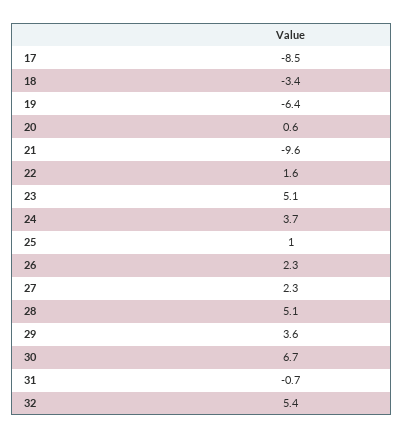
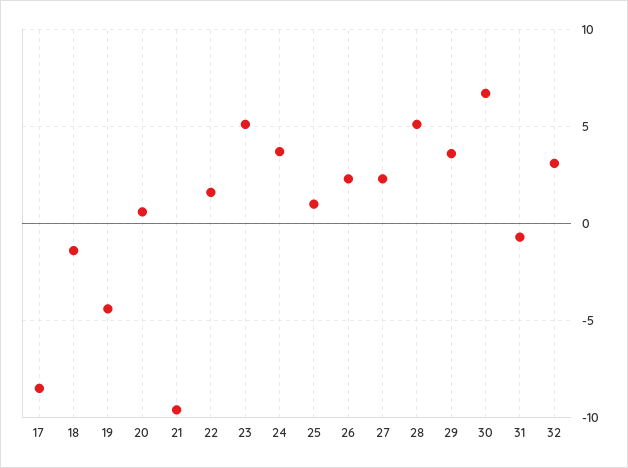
  {
    "17": -8.5,
-   "18": -3.4,
+   "18": -1.5,
-   "19": -6.4,
+   "19": -4.5,
    "20": 0.6,
    "21": -9.6,
    "22": 1.6,
    "23": 5.1,
    "24": 3.7,
    "25": 1,
    "26": 2.3,
    "27": 2.3,
    "28": 5.1,
    "29": 3.6,
    "30": 6.7,
    "31": -0.7,
-   "32": 5.4
+   "32": 3
  }

